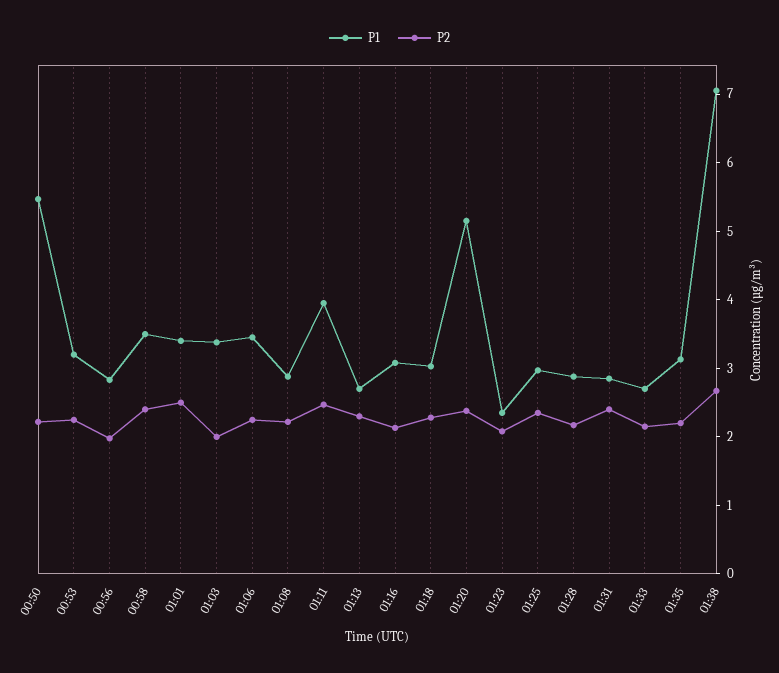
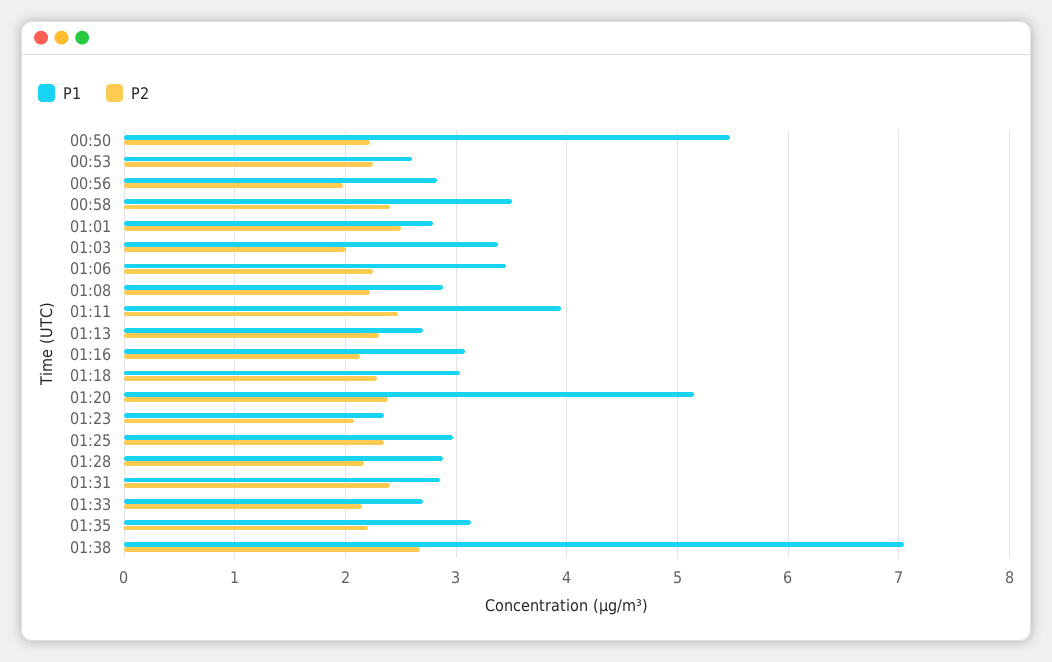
  {
    "P1": {
      "00:50": 5.5,
-     "00:53": 3.2,
+     "00:53": 2.6,
      "00:56": 2.8,
      "00:58": 3.5,
-     "01:01": 3.4,
+     "01:01": 2.8,
      "01:03": 3.4,
      "01:06": 3.5,
      "01:08": 2.9,
      "01:11": 4,
      "01:13": 2.7,
      "01:16": 3.1,
      "01:18": 3,
      "01:20": 5.2,
      "01:23": 2.4,
      "01:25": 3,
      "01:28": 2.9,
      "01:31": 2.9,
      "01:33": 2.7,
      "01:35": 3.1,
      "01:38": 7.1
    },
    "P2": {
      "00:50": 2.2,
      "00:53": 2.3,
      "00:56": 2,
      "00:58": 2.4,
      "01:01": 2.5,
      "01:03": 2,
      "01:06": 2.3,
      "01:08": 2.2,
      "01:11": 2.5,
      "01:13": 2.3,
      "01:16": 2.1,
      "01:18": 2.3,
      "01:20": 2.4,
      "01:23": 2.1,
      "01:25": 2.4,
      "01:28": 2.2,
      "01:31": 2.4,
      "01:33": 2.2,
      "01:35": 2.2,
      "01:38": 2.7
    }
  }

